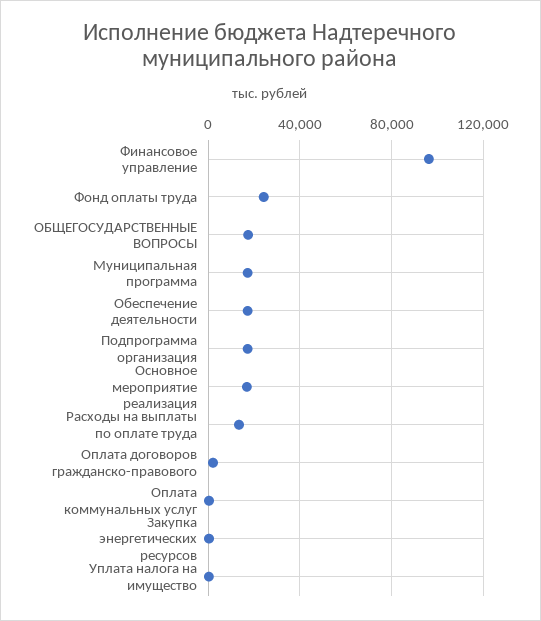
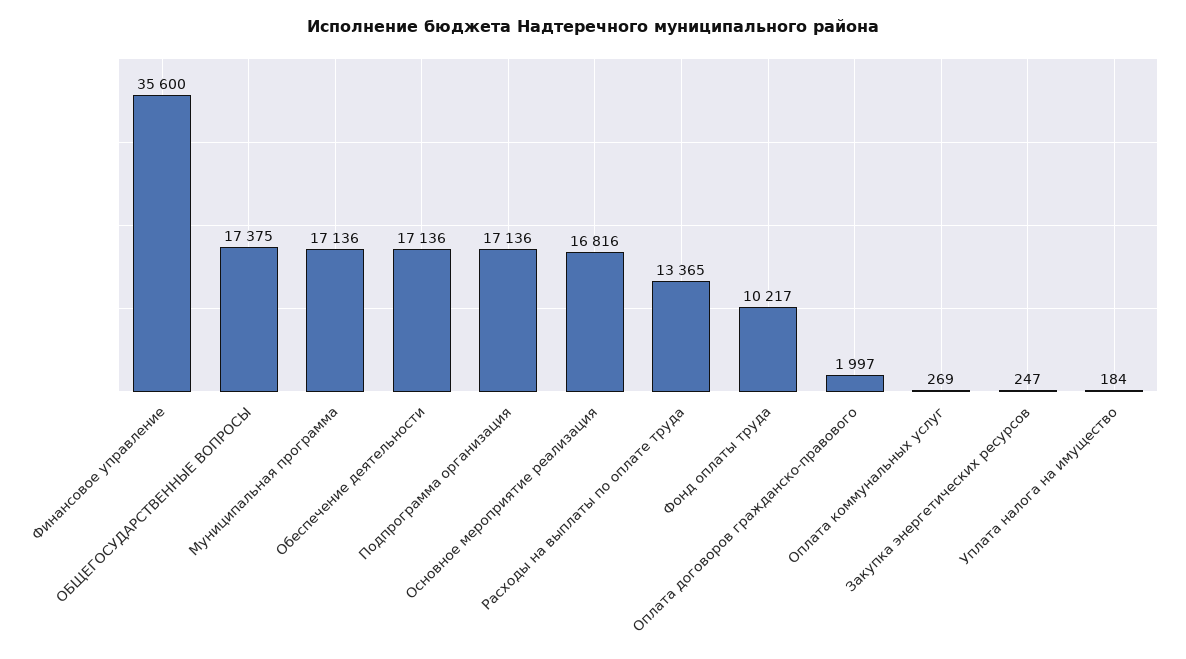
  {
-   "Финансовое управление": 95000,
+   "Финансовое управление": 35600,
-   "Фонд оплаты труда": 25000,
+   "Фонд оплаты труда": 10217,
    "ОБЩЕГОСУДАРСТВЕННЫЕ ВОПРОСЫ": 17375,
    "Муниципальная программа": 17136,
    "Обеспечение деятельности": 17136,
    "Подпрограмма организация": 17136,
    "Основное мероприятие реализация": 16816,
    "Расходы на выплаты по оплате труда": 13365,
    "Оплата договоров гражданско-правового": 1997,
    "Оплата коммунальных услуг": 269,
    "Закупка энергетических ресурсов": 247,
    "Уплата налога на имущество": 184
  }

